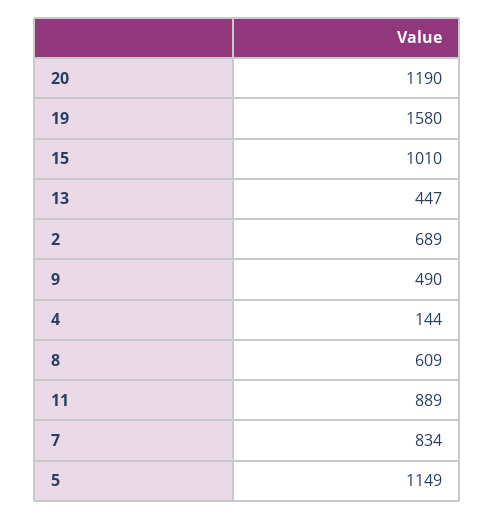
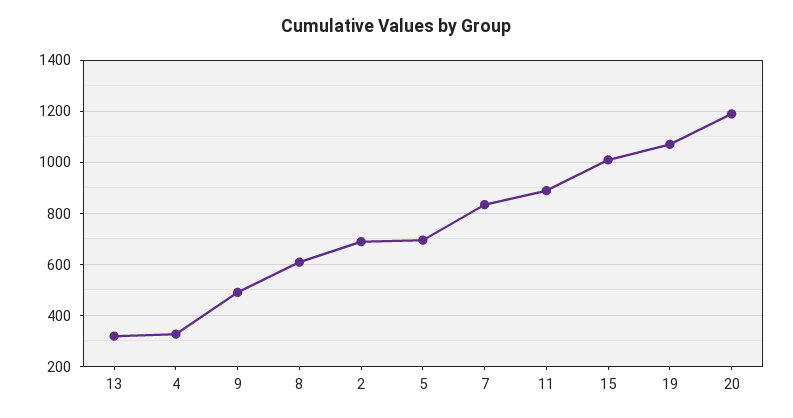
  {
    "20": 1190,
-   "19": 1580,
+   "19": 1075,
    "15": 1010,
-   "13": 447,
+   "13": 325,
    "2": 689,
    "9": 490,
-   "4": 144,
+   "4": 325,
    "8": 609,
    "11": 889,
    "7": 834,
-   "5": 1149
+   "5": 700
  }

